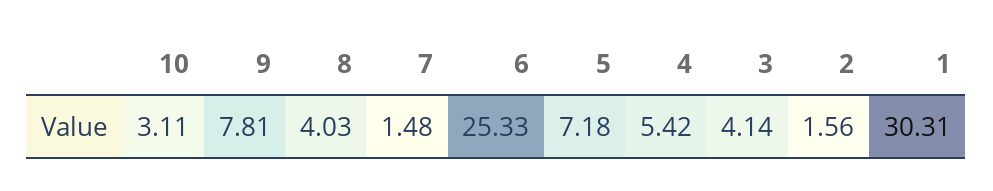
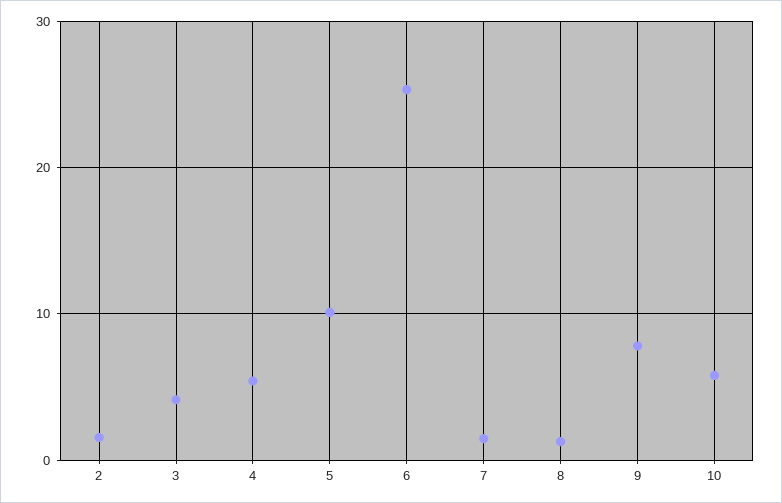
  {
-   "10": 3.11,
+   "10": 6,
    "9": 7.81,
-   "8": 4.03,
+   "8": 1,
    "7": 1.48,
    "6": 25.33,
-   "5": 7.18,
+   "5": 10,
    "4": 5.42,
    "3": 4.14,
-   "2": 1.56,
+   "2": 1.56
-   "1": 30.31
  }

